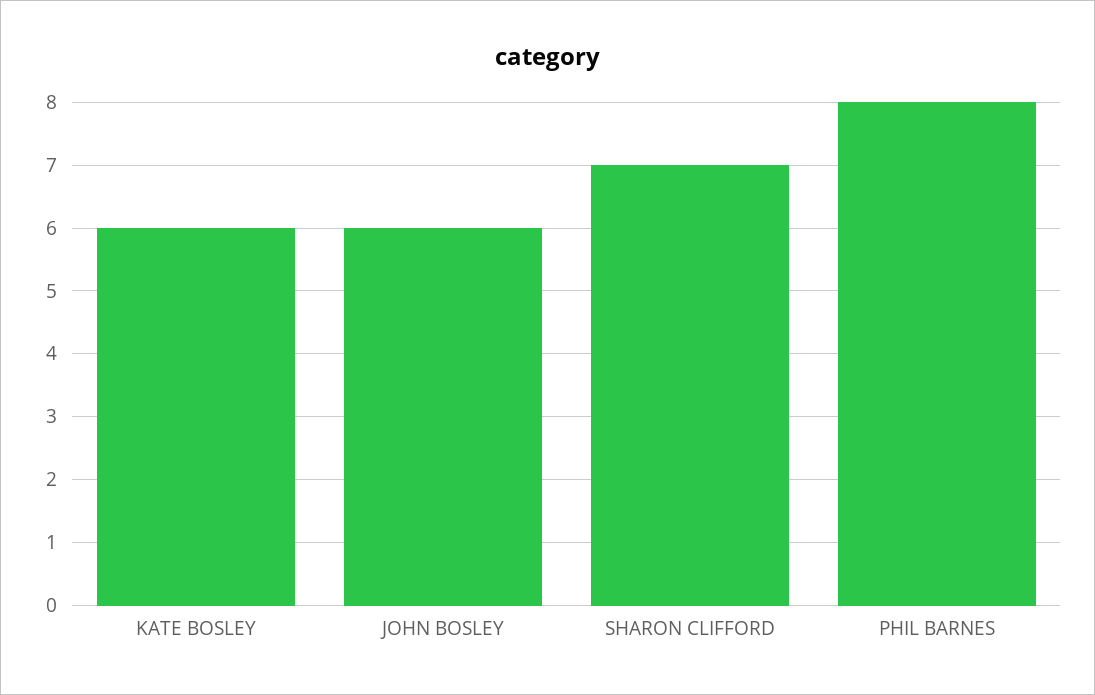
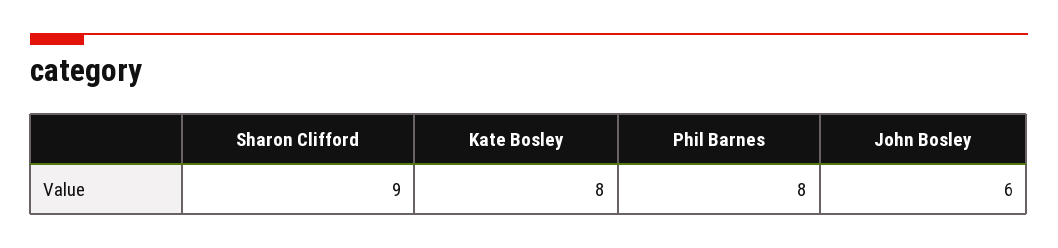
  {
-   "KATE BOSLEY": 6,
+   "KATE BOSLEY": 8,
    "JOHN BOSLEY": 6,
-   "SHARON CLIFFORD": 7,
+   "SHARON CLIFFORD": 9,
    "PHIL BARNES": 8
  }

